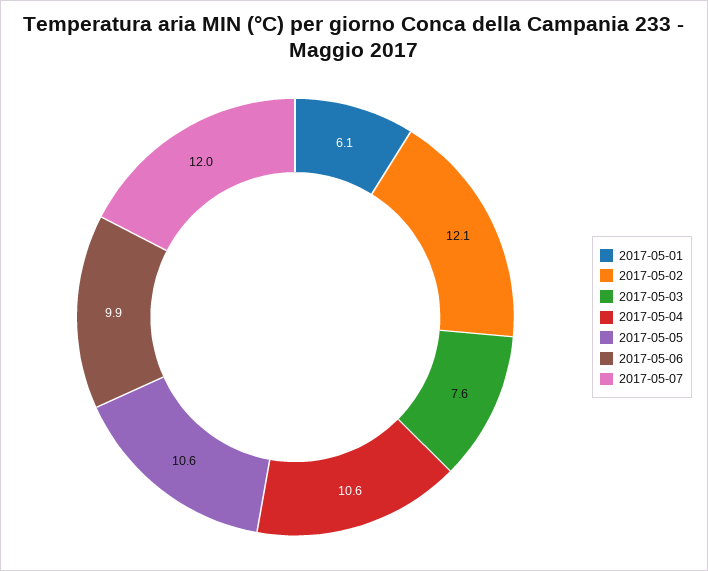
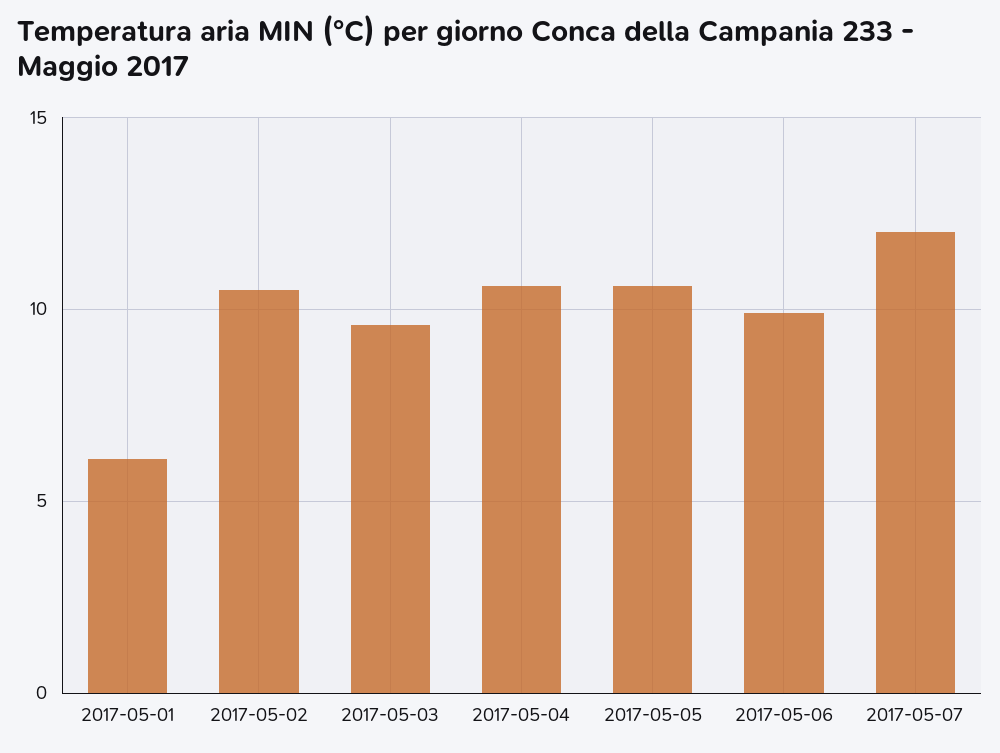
  {
    "2017-05-01": 6.1,
-   "2017-05-02": 12.1,
+   "2017-05-02": 10.5,
-   "2017-05-03": 7.6,
+   "2017-05-03": 9.5,
    "2017-05-04": 10.6,
    "2017-05-05": 10.6,
    "2017-05-06": 9.9,
    "2017-05-07": 12
  }

